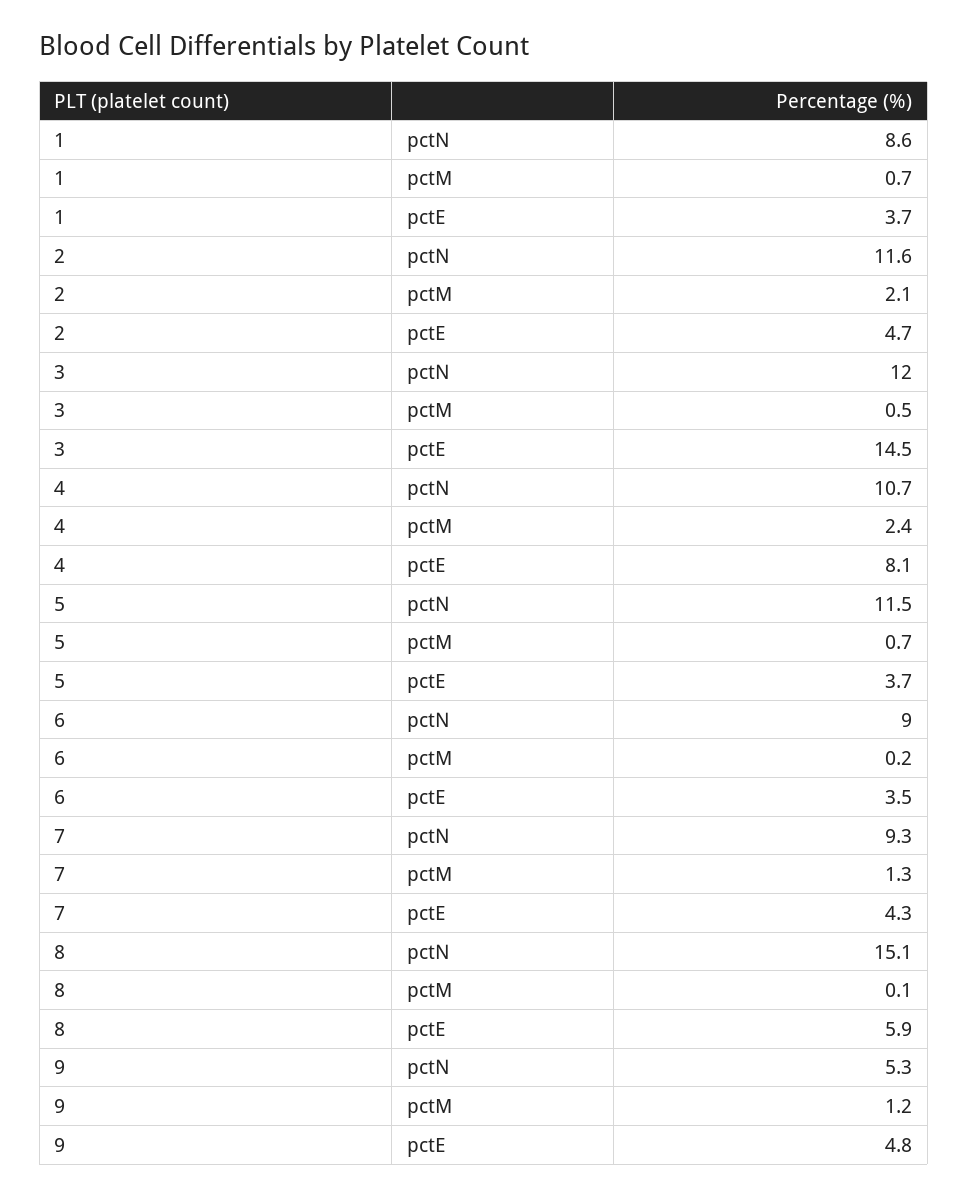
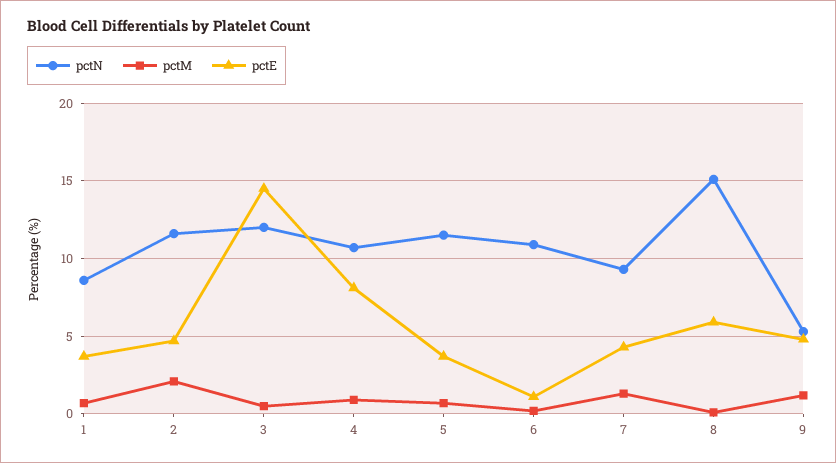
  {
    "pctN": {
      "1": 8.6,
      "2": 11.6,
      "3": 12,
      "4": 10.7,
      "5": 11.5,
-     "6": 9,
+     "6": 11,
      "7": 9.3,
      "8": 15.1,
      "9": 5.3
    },
    "pctM": {
      "1": 0.7,
      "2": 2.1,
      "3": 0.5,
-     "4": 2.4,
+     "4": 1,
      "5": 0.7,
      "6": 0.2,
      "7": 1.3,
      "8": 0.1,
      "9": 1.2
    },
    "pctE": {
      "1": 3.7,
      "2": 4.7,
      "3": 14.5,
      "4": 8.1,
      "5": 3.7,
-     "6": 3.5,
+     "6": 1,
      "7": 4.3,
      "8": 5.9,
      "9": 4.8
    }
  }

